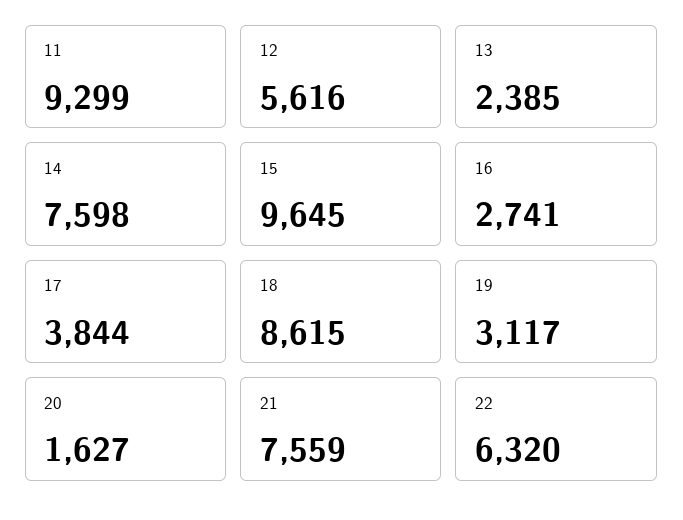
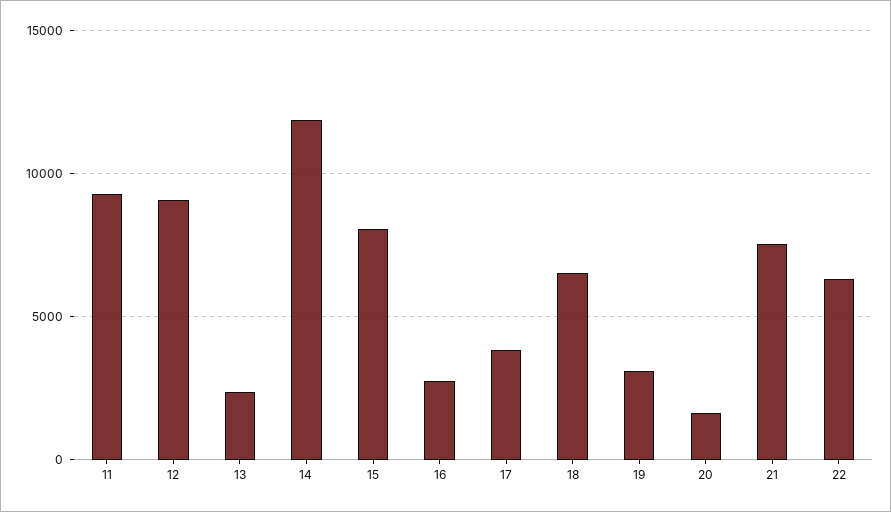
  {
    "11": 9299,
-   "12": 5616,
+   "12": 9000,
    "13": 2385,
-   "14": 7598,
+   "14": 12000,
-   "15": 9645,
+   "15": 8000,
    "16": 2741,
    "17": 3844,
-   "18": 8615,
+   "18": 6500,
    "19": 3117,
    "20": 1627,
    "21": 7559,
    "22": 6320
  }

